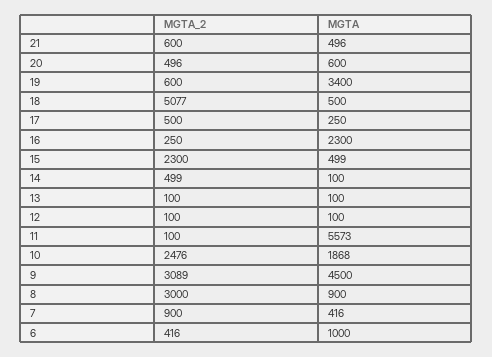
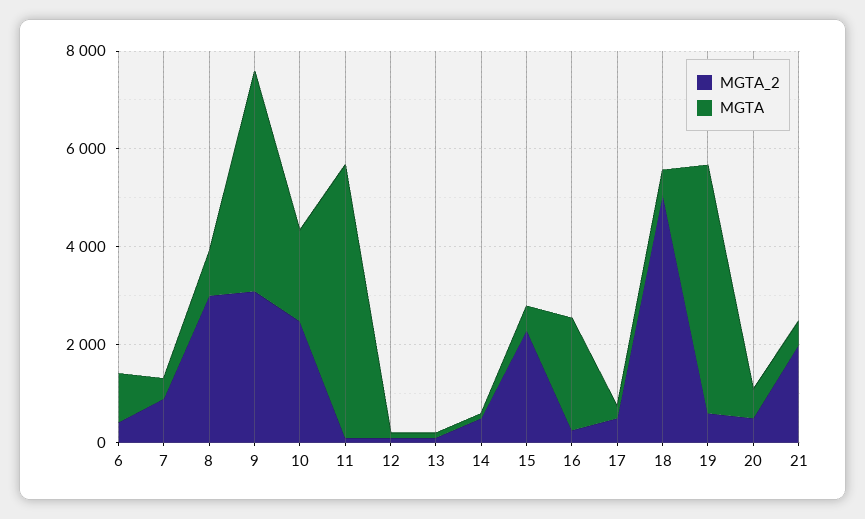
  {
    "MGTA_2": {
-     "21": 600,
+     "21": 2000,
      "20": 496,
      "19": 600,
      "18": 5077,
      "17": 500,
      "16": 250,
      "15": 2300,
      "14": 499,
      "13": 100,
      "12": 100,
      "11": 100,
      "10": 2476,
      "9": 3089,
      "8": 3000,
      "7": 900,
      "6": 416
    },
    "MGTA": {
      "21": 496,
      "20": 600,
-     "19": 3400,
+     "19": 5000,
      "18": 500,
      "17": 250,
      "16": 2300,
      "15": 499,
      "14": 100,
      "13": 100,
      "12": 100,
      "11": 5573,
      "10": 1868,
      "9": 4500,
      "8": 900,
      "7": 416,
      "6": 1000
    }
  }

